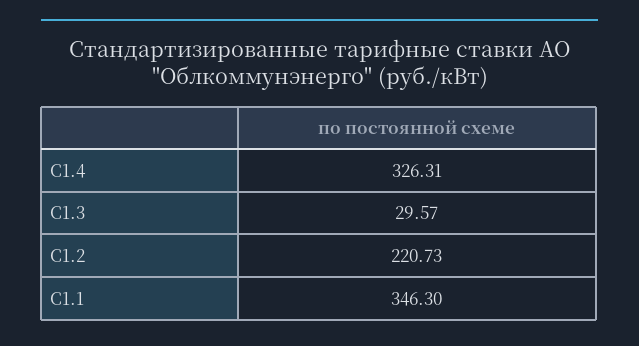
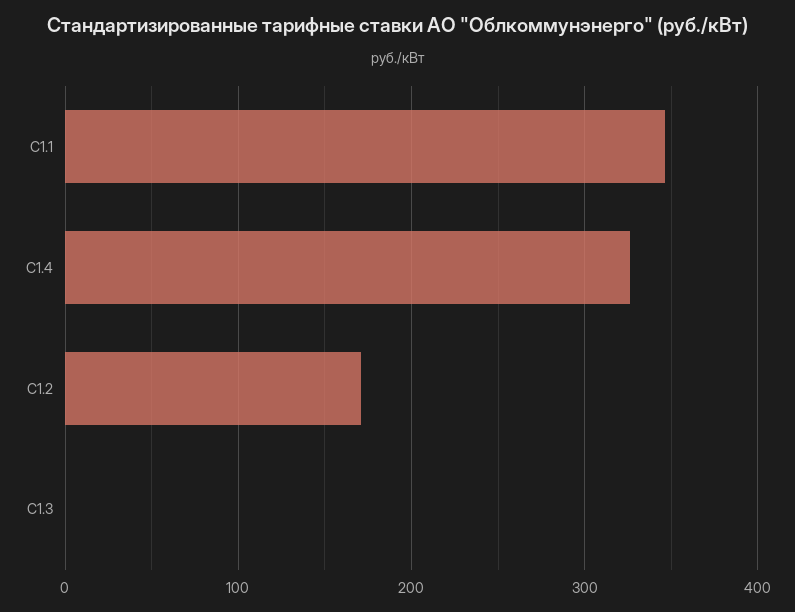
  {
    "С1.4": 326.31,
-   "С1.3": 29.57,
+   "С1.3": 0,
-   "С1.2": 220.73,
+   "С1.2": 170,
    "С1.1": 346.3
  }

